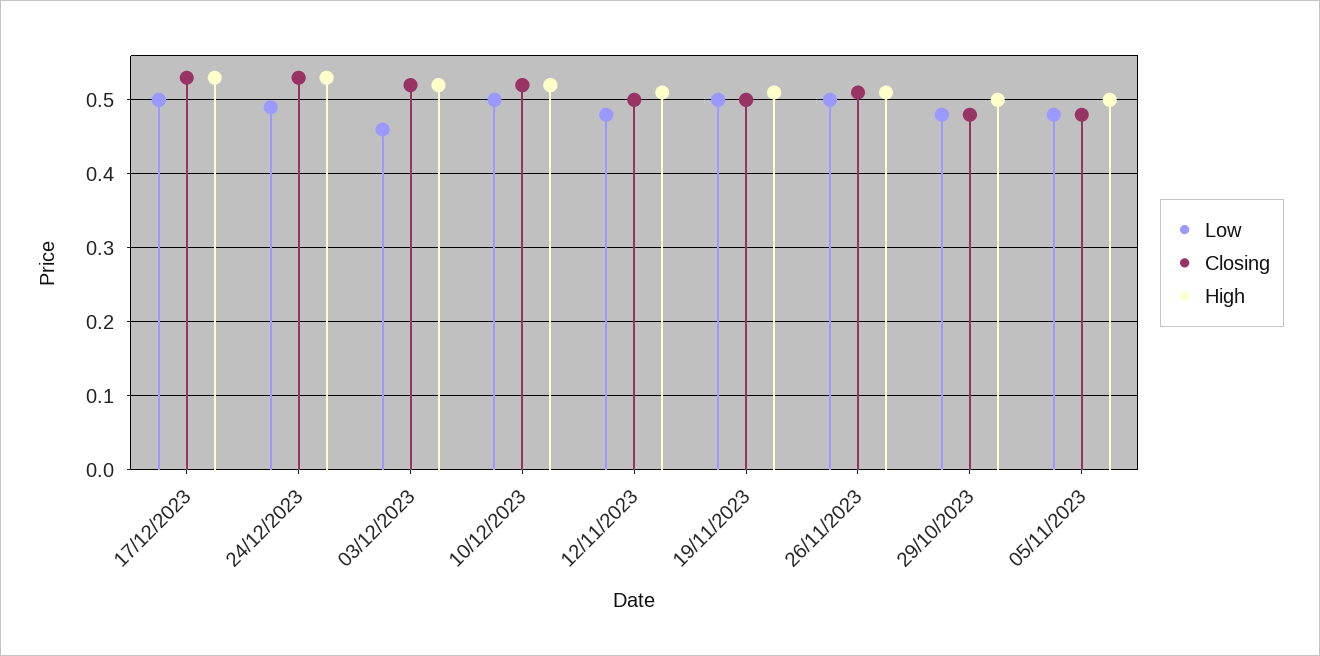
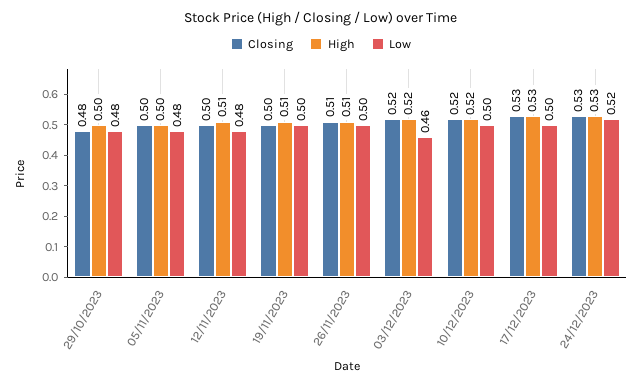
  {
    "Low": {
      "17/12/2023": 0.5,
-     "24/12/2023": 0.49,
+     "24/12/2023": 0.52,
      "03/12/2023": 0.46,
      "10/12/2023": 0.5,
      "12/11/2023": 0.48,
      "19/11/2023": 0.5,
      "26/11/2023": 0.5,
      "29/10/2023": 0.48,
      "05/11/2023": 0.48
    },
    "Closing": {
      "17/12/2023": 0.53,
      "24/12/2023": 0.53,
      "03/12/2023": 0.52,
      "10/12/2023": 0.52,
      "12/11/2023": 0.5,
      "19/11/2023": 0.5,
      "26/11/2023": 0.51,
      "29/10/2023": 0.48,
-     "05/11/2023": 0.48
+     "05/11/2023": 0.5
    },
    "High": {
      "17/12/2023": 0.53,
      "24/12/2023": 0.53,
      "03/12/2023": 0.52,
      "10/12/2023": 0.52,
      "12/11/2023": 0.51,
      "19/11/2023": 0.51,
      "26/11/2023": 0.51,
      "29/10/2023": 0.5,
      "05/11/2023": 0.5
    }
  }

